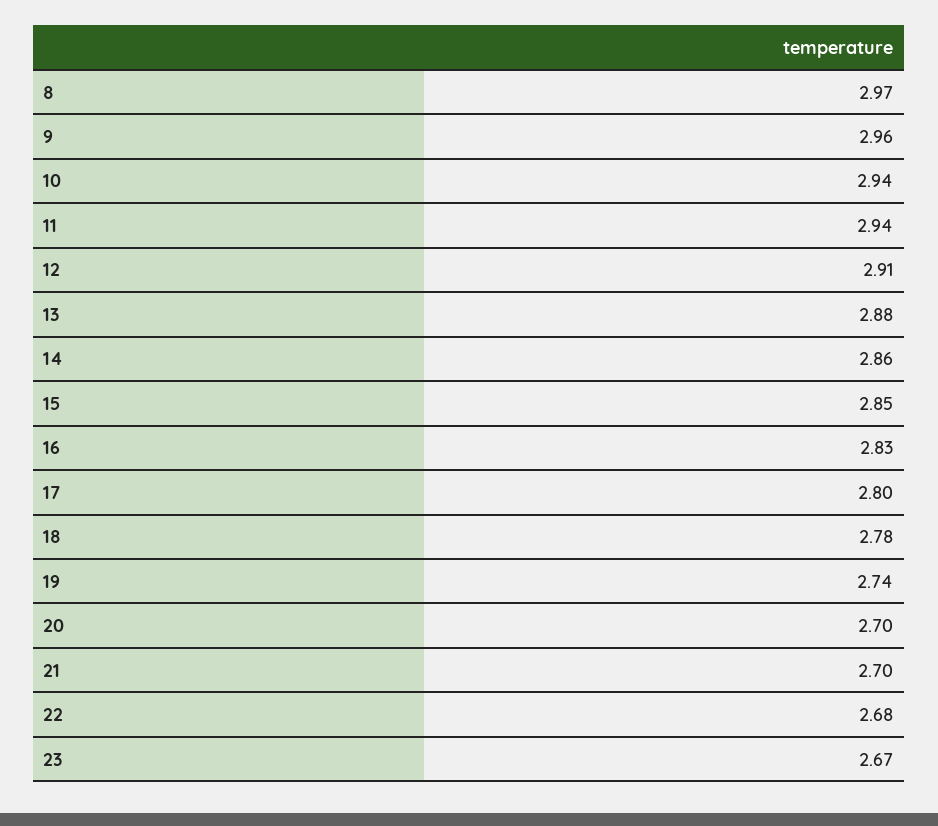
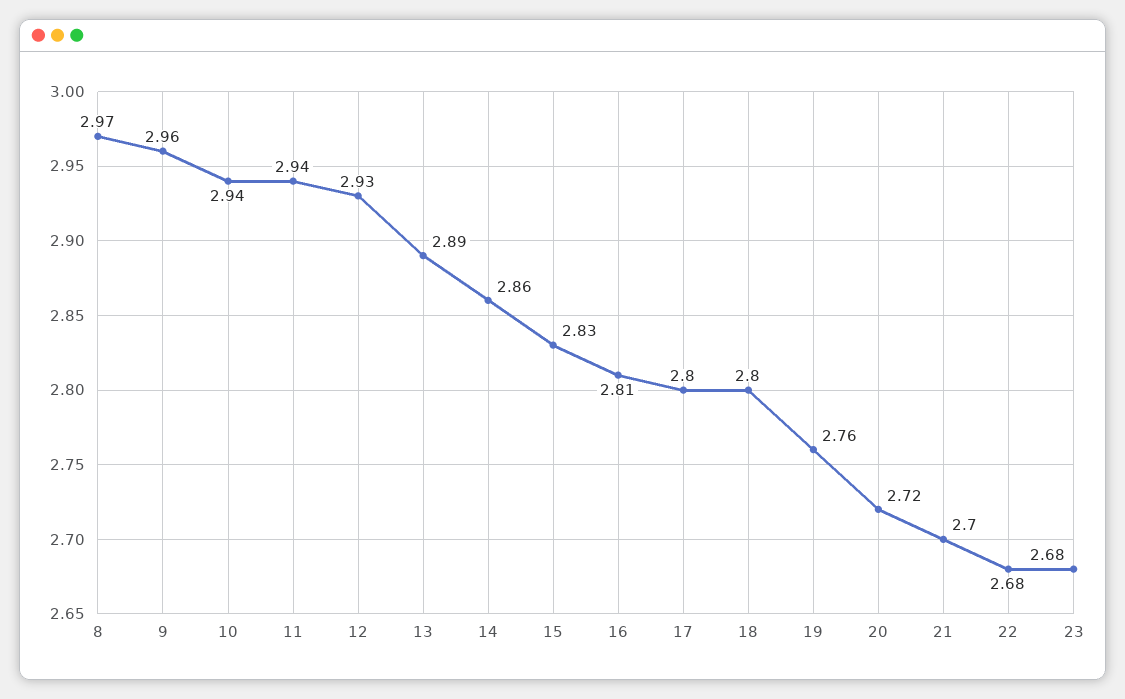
  {
    "8": 2.97,
    "9": 2.96,
    "10": 2.94,
    "11": 2.94,
-   "12": 2.91,
+   "12": 2.93,
-   "13": 2.88,
+   "13": 2.89,
    "14": 2.86,
-   "15": 2.85,
+   "15": 2.83,
-   "16": 2.83,
+   "16": 2.81,
    "17": 2.8,
-   "18": 2.78,
+   "18": 2.8,
-   "19": 2.74,
+   "19": 2.76,
-   "20": 2.7,
+   "20": 2.72,
    "21": 2.7,
    "22": 2.68,
-   "23": 2.67
+   "23": 2.68
  }

